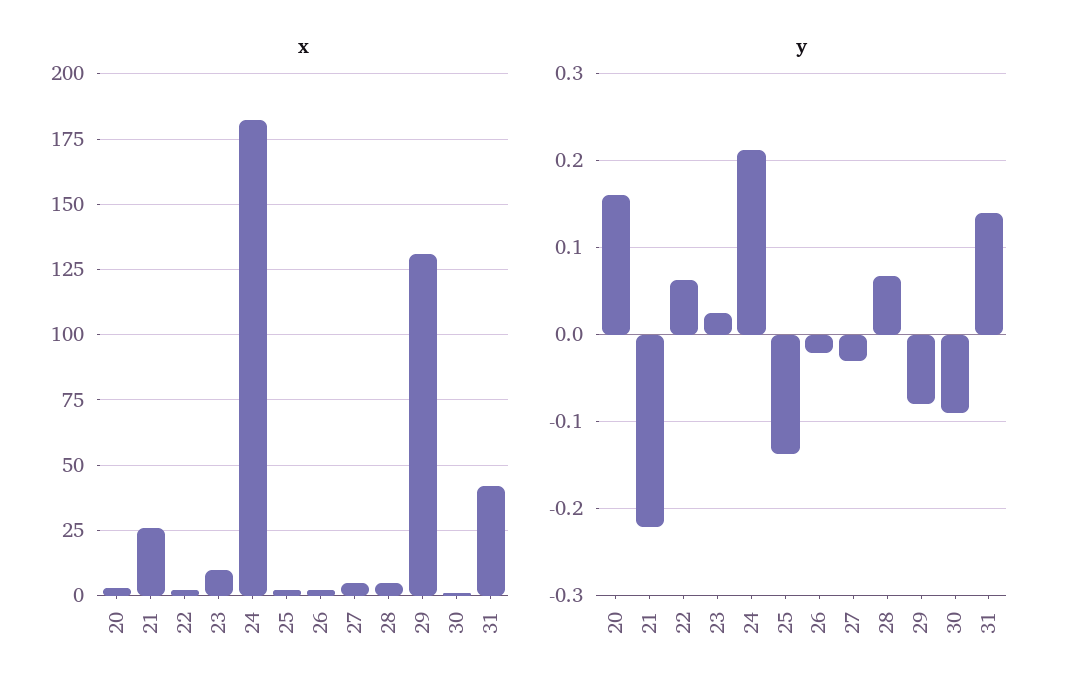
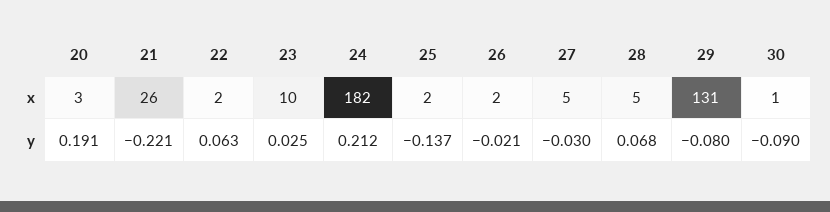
  {
    "x": {
      "20": 3,
      "21": 26,
      "22": 2,
      "23": 10,
      "24": 182,
      "25": 2,
      "26": 2,
      "27": 5,
      "28": 5,
      "29": 131,
-     "30": 1,
+     "30": 1
-     "31": 42.5
    },
    "y": {
-     "20": 0.16,
+     "20": 0.191,
      "21": -0.221,
      "22": 0.063,
      "23": 0.025,
      "24": 0.212,
      "25": -0.137,
      "26": -0.021,
      "27": -0.03,
      "28": 0.068,
      "29": -0.08,
-     "30": -0.09,
+     "30": -0.09
-     "31": 0.14
    }
  }

